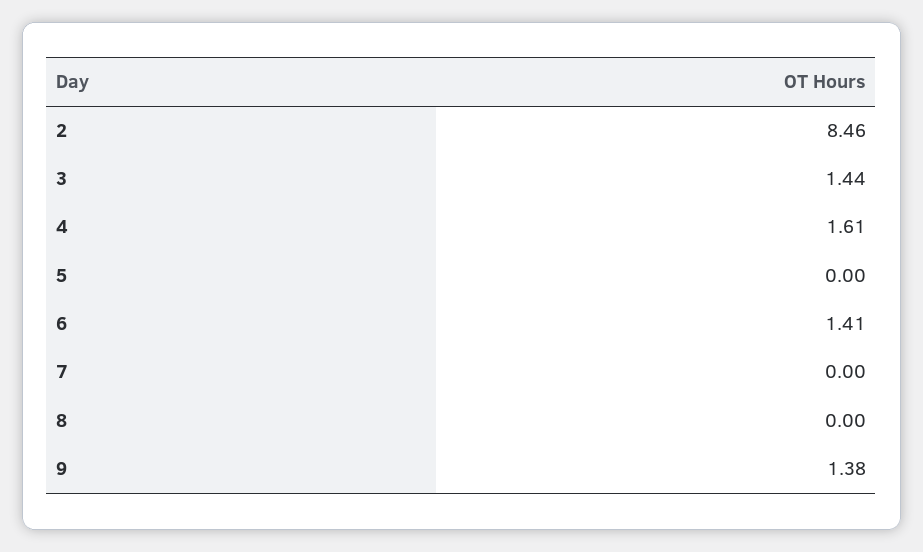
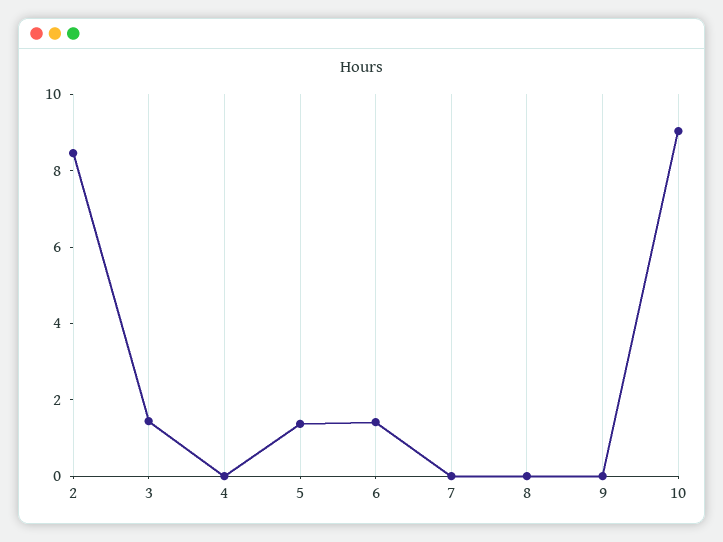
  {
    "2": 8.46,
    "3": 1.44,
-   "4": 1.61,
+   "4": 0,
-   "5": 0,
+   "5": 1.5,
    "6": 1.41,
    "7": 0,
    "8": 0,
-   "9": 1.38
+   "9": 0,
+   "10": 9
  }

